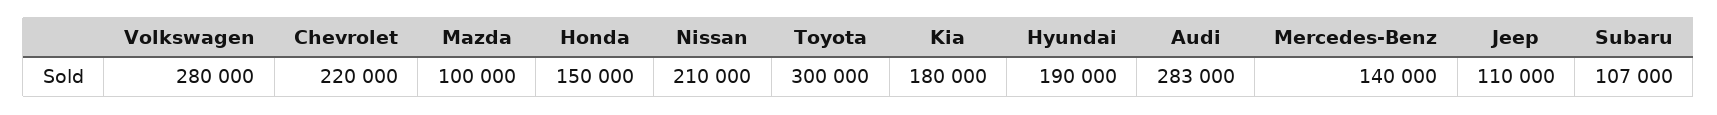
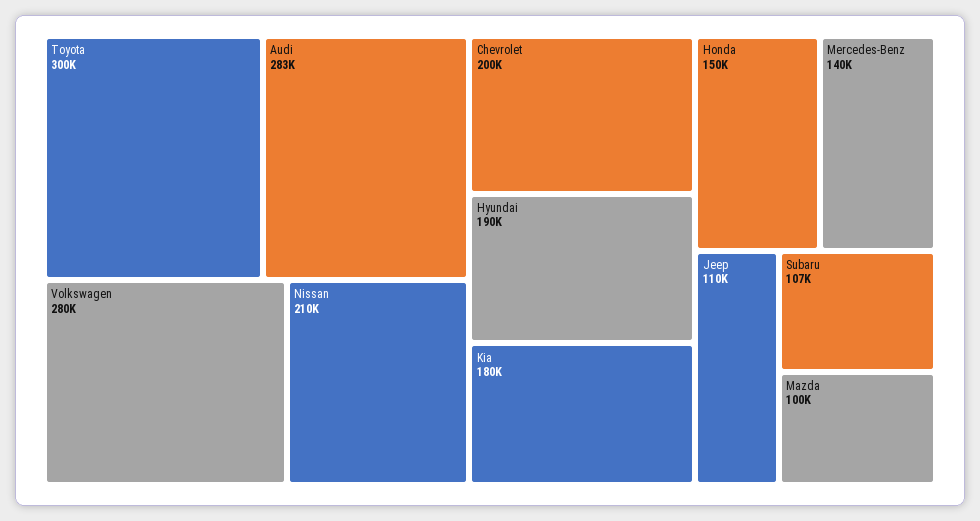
  {
    "Volkswagen": 280000,
-   "Chevrolet": 220000,
+   "Chevrolet": 200000,
    "Mazda": 100000,
    "Honda": 150000,
    "Nissan": 210000,
    "Toyota": 300000,
    "Kia": 180000,
    "Hyundai": 190000,
    "Audi": 283000,
    "Mercedes-Benz": 140000,
    "Jeep": 110000,
    "Subaru": 107000
  }

